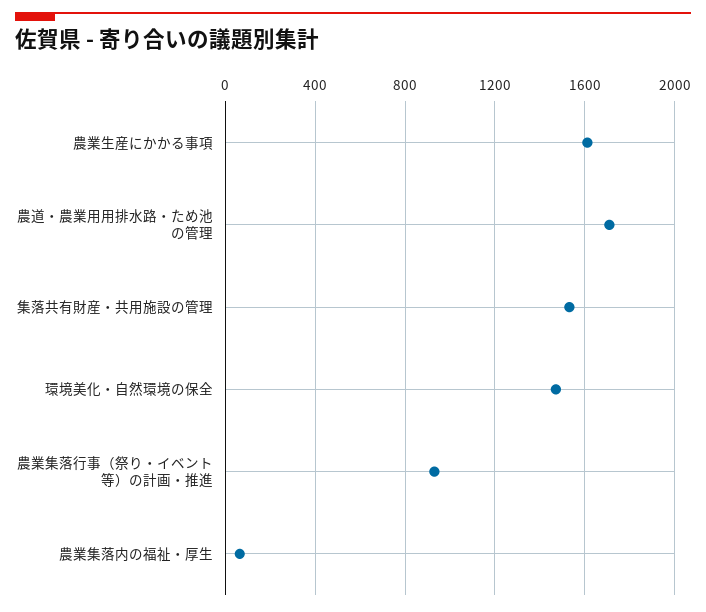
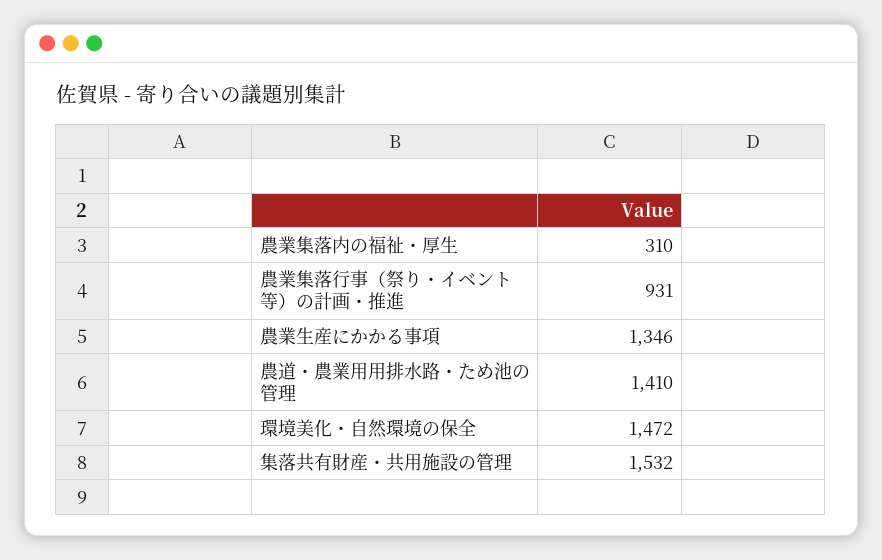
  {
-   "農業生産にかかる事項": 1600,
+   "農業生産にかかる事項": 1346,
-   "農道・農業用用排水路・ため池の管理": 1700,
+   "農道・農業用用排水路・ため池の管理": 1410,
    "集落共有財産・共用施設の管理": 1532,
    "環境美化・自然環境の保全": 1472,
    "農業集落行事（祭り・イベント等）の計画・推進": 931,
-   "農業集落内の福祉・厚生": 50
+   "農業集落内の福祉・厚生": 310
  }

